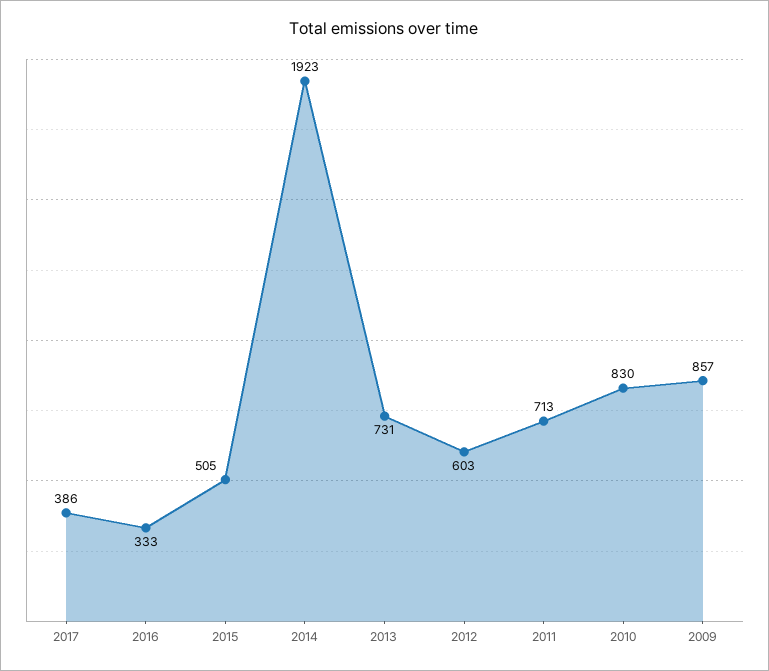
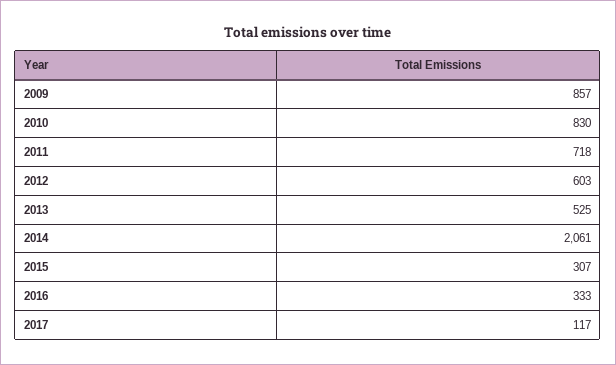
  {
-   "2017": 386,
+   "2017": 117,
    "2016": 333,
-   "2015": 505,
+   "2015": 307,
-   "2014": 1923,
+   "2014": 2061,
-   "2013": 731,
+   "2013": 525,
    "2012": 603,
-   "2011": 713,
+   "2011": 718,
    "2010": 830,
    "2009": 857
  }

